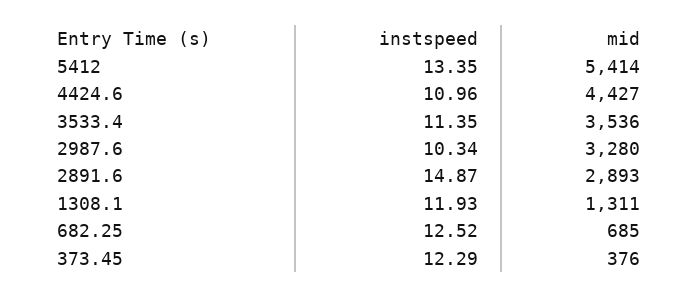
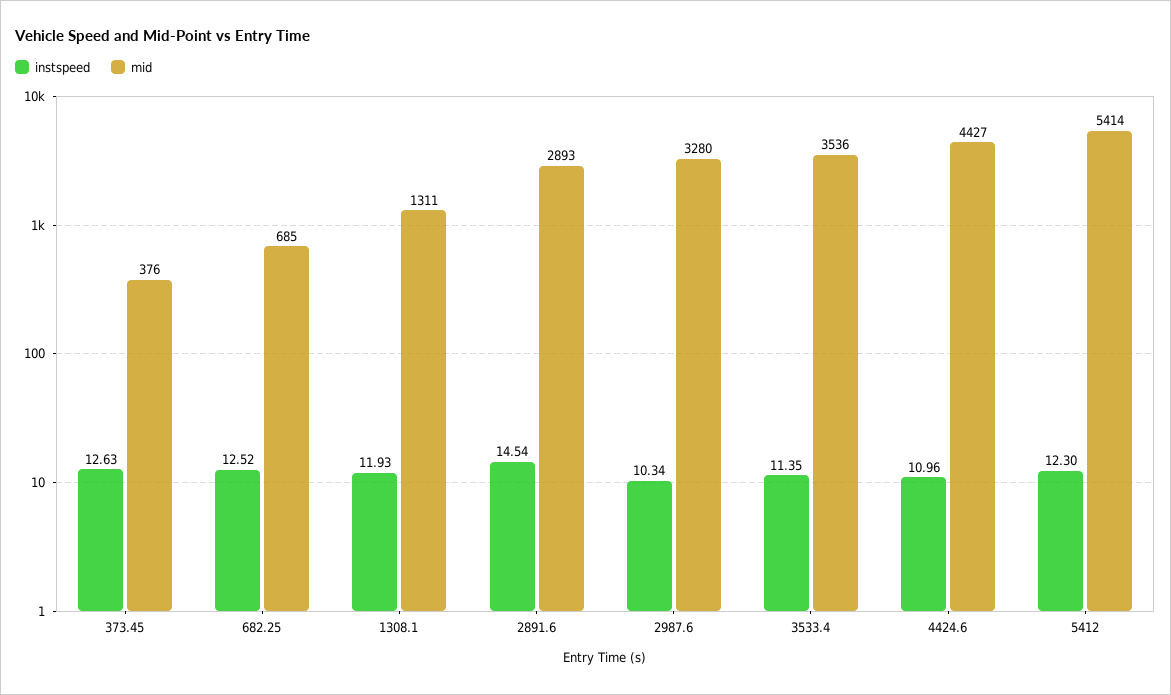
  {
    "instspeed": {
-     "5412": 13.35,
+     "5412": 12.3,
      "4424.6": 10.96,
      "3533.4": 11.35,
      "2987.6": 10.34,
-     "2891.6": 14.87,
+     "2891.6": 14.54,
      "1308.1": 11.93,
      "682.25": 12.52,
-     "373.45": 12.29
+     "373.45": 12.63
    },
    "mid": {
      "5412": 5414,
      "4424.6": 4427,
      "3533.4": 3536,
      "2987.6": 3280,
      "2891.6": 2893,
      "1308.1": 1311,
      "682.25": 685,
      "373.45": 376
    }
  }

